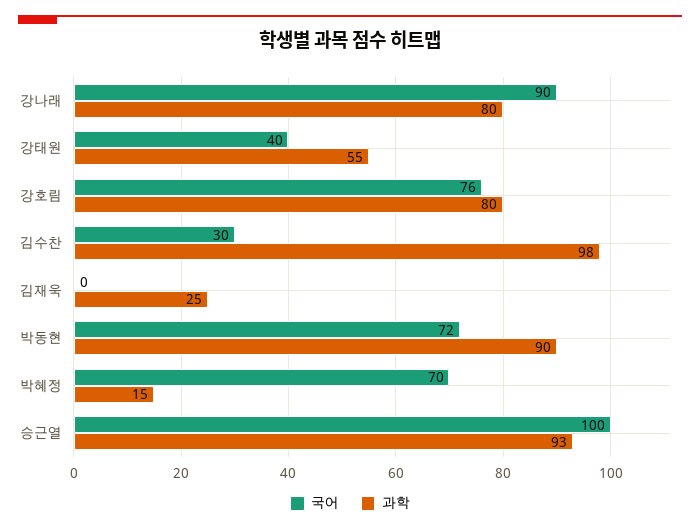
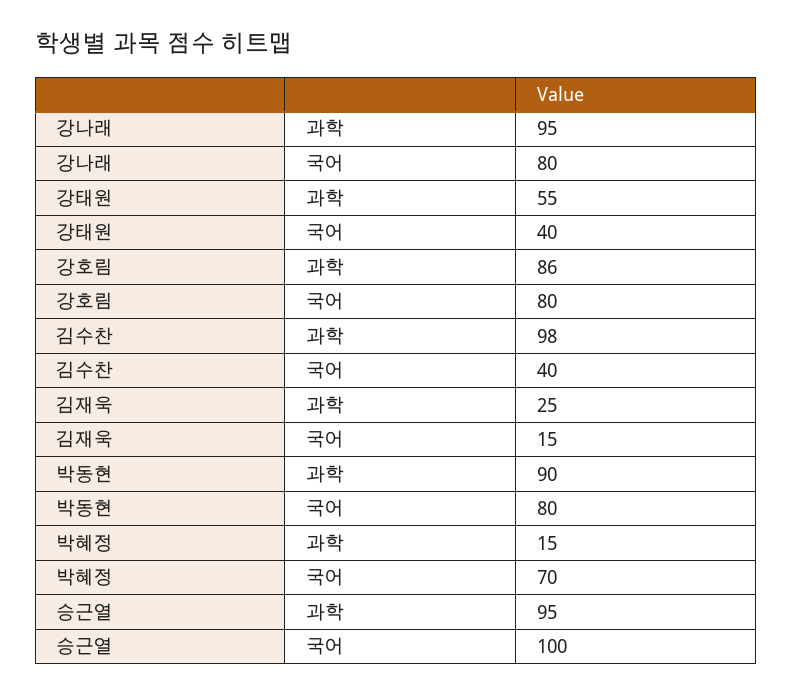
  {
    "국어": {
-     "강나래": 90,
+     "강나래": 80,
      "강태원": 40,
-     "강호림": 76,
+     "강호림": 80,
-     "김수찬": 30,
+     "김수찬": 40,
-     "김재욱": 0,
+     "김재욱": 15,
-     "박동현": 72,
+     "박동현": 80,
      "박혜정": 70,
      "승근열": 100
    },
    "과학": {
-     "강나래": 80,
+     "강나래": 95,
      "강태원": 55,
-     "강호림": 80,
+     "강호림": 86,
      "김수찬": 98,
      "김재욱": 25,
      "박동현": 90,
      "박혜정": 15,
-     "승근열": 93
+     "승근열": 95
    }
  }

